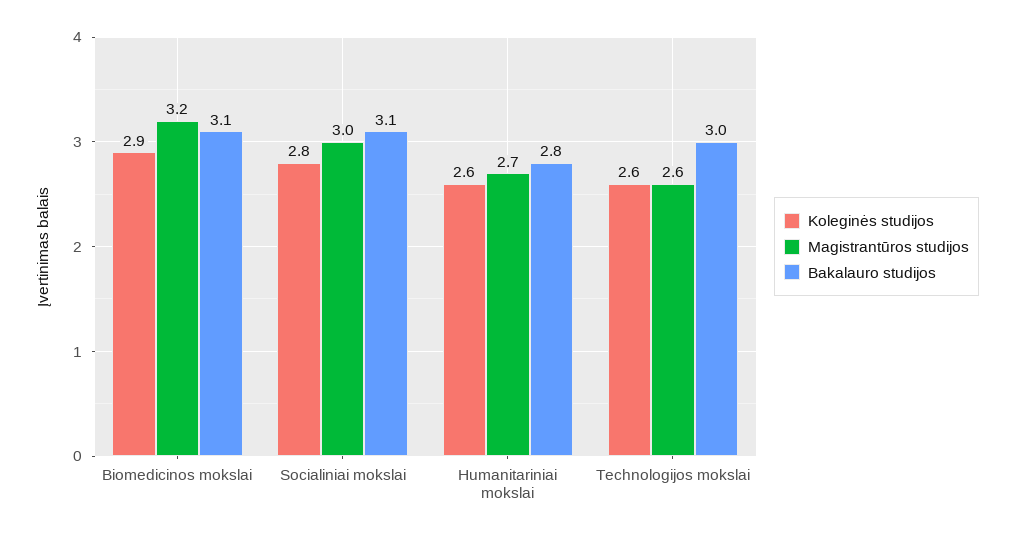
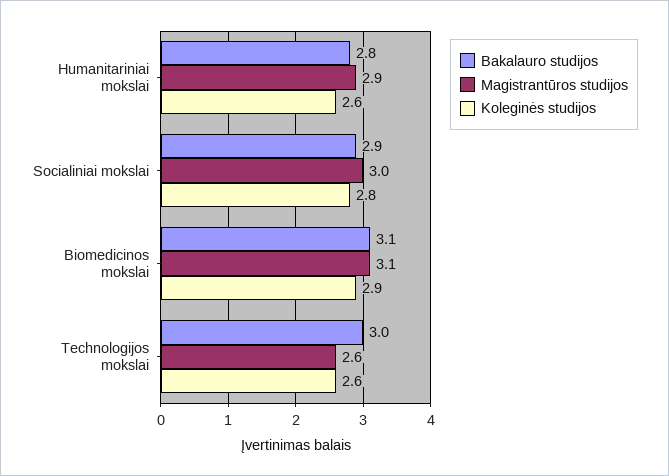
  {
    "Koleginės studijos": {
      "Biomedicinos mokslai": 2.9,
      "Socialiniai mokslai": 2.8,
      "Humanitariniai mokslai": 2.6,
      "Technologijos mokslai": 2.6
    },
    "Magistrantūros studijos": {
-     "Biomedicinos mokslai": 3.2,
+     "Biomedicinos mokslai": 3.1,
      "Socialiniai mokslai": 3,
-     "Humanitariniai mokslai": 2.7,
+     "Humanitariniai mokslai": 2.9,
      "Technologijos mokslai": 2.6
    },
    "Bakalauro studijos": {
      "Biomedicinos mokslai": 3.1,
-     "Socialiniai mokslai": 3.1,
+     "Socialiniai mokslai": 2.9,
      "Humanitariniai mokslai": 2.8,
      "Technologijos mokslai": 3
    }
  }

